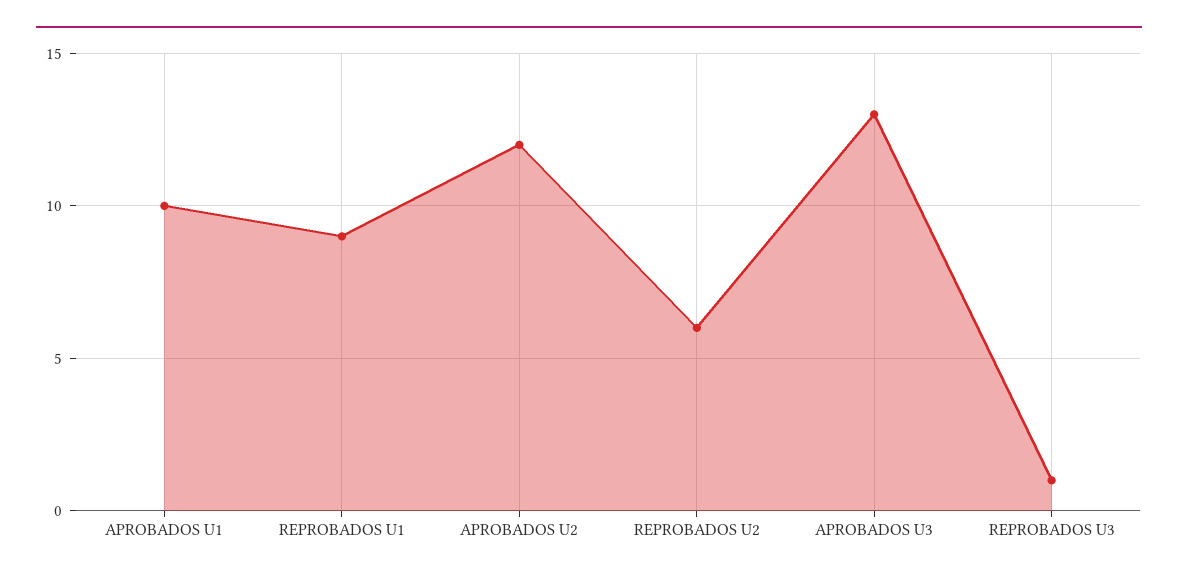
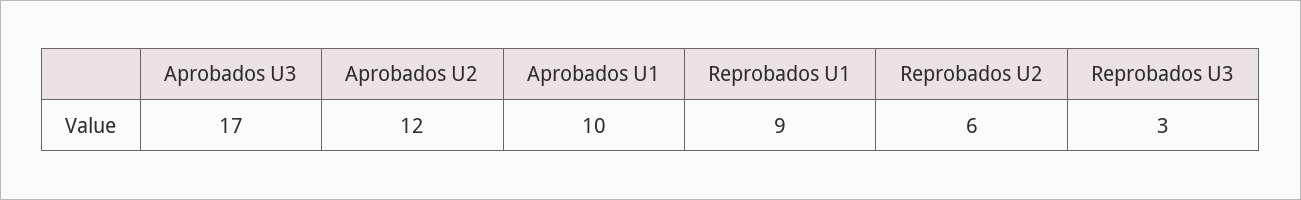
  {
    "APROBADOS U1": 10,
    "REPROBADOS U1": 9,
    "APROBADOS U2": 12,
    "REPROBADOS U2": 6,
-   "APROBADOS U3": 13,
+   "APROBADOS U3": 17,
-   "REPROBADOS U3": 1
+   "REPROBADOS U3": 3
  }

